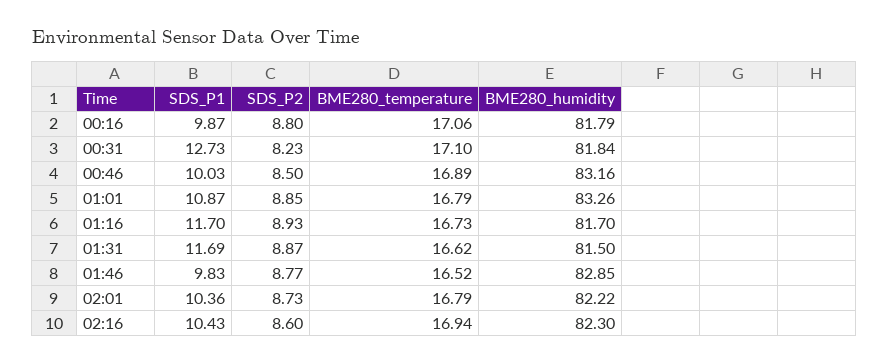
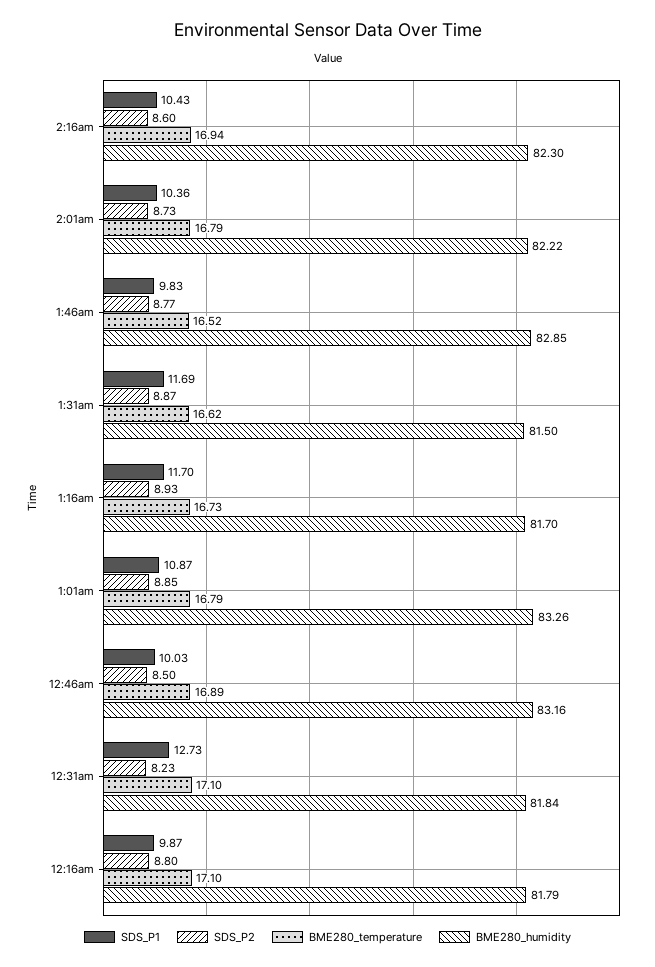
  {
    "SDS_P1": {
      "00:16": 9.87,
      "00:31": 12.73,
      "00:46": 10.03,
      "01:01": 10.87,
      "01:16": 11.7,
      "01:31": 11.69,
      "01:46": 9.83,
      "02:01": 10.36,
      "02:16": 10.43
    },
    "SDS_P2": {
      "00:16": 8.8,
      "00:31": 8.23,
      "00:46": 8.5,
      "01:01": 8.85,
      "01:16": 8.93,
      "01:31": 8.87,
      "01:46": 8.77,
      "02:01": 8.73,
      "02:16": 8.6
    },
    "BME280_temperature": {
-     "00:16": 17.06,
+     "00:16": 17.1,
      "00:31": 17.1,
      "00:46": 16.89,
      "01:01": 16.79,
      "01:16": 16.73,
      "01:31": 16.62,
      "01:46": 16.52,
      "02:01": 16.79,
      "02:16": 16.94
    },
    "BME280_humidity": {
      "00:16": 81.79,
      "00:31": 81.84,
      "00:46": 83.16,
      "01:01": 83.26,
      "01:16": 81.7,
      "01:31": 81.5,
      "01:46": 82.85,
      "02:01": 82.22,
      "02:16": 82.3
    }
  }

